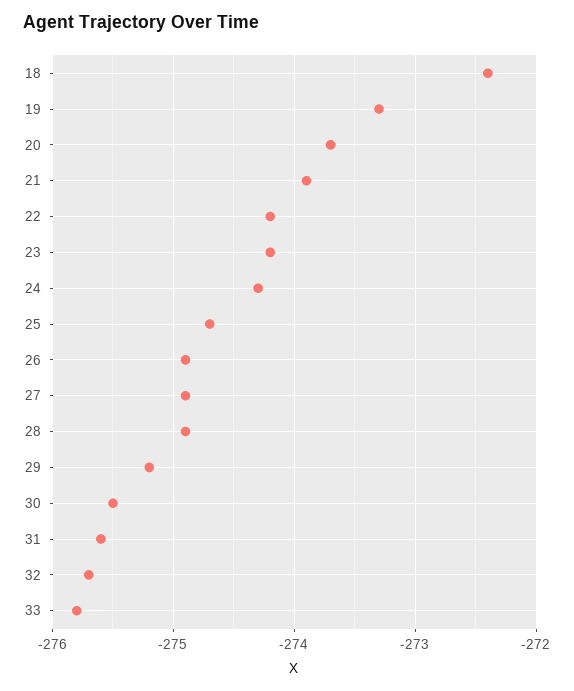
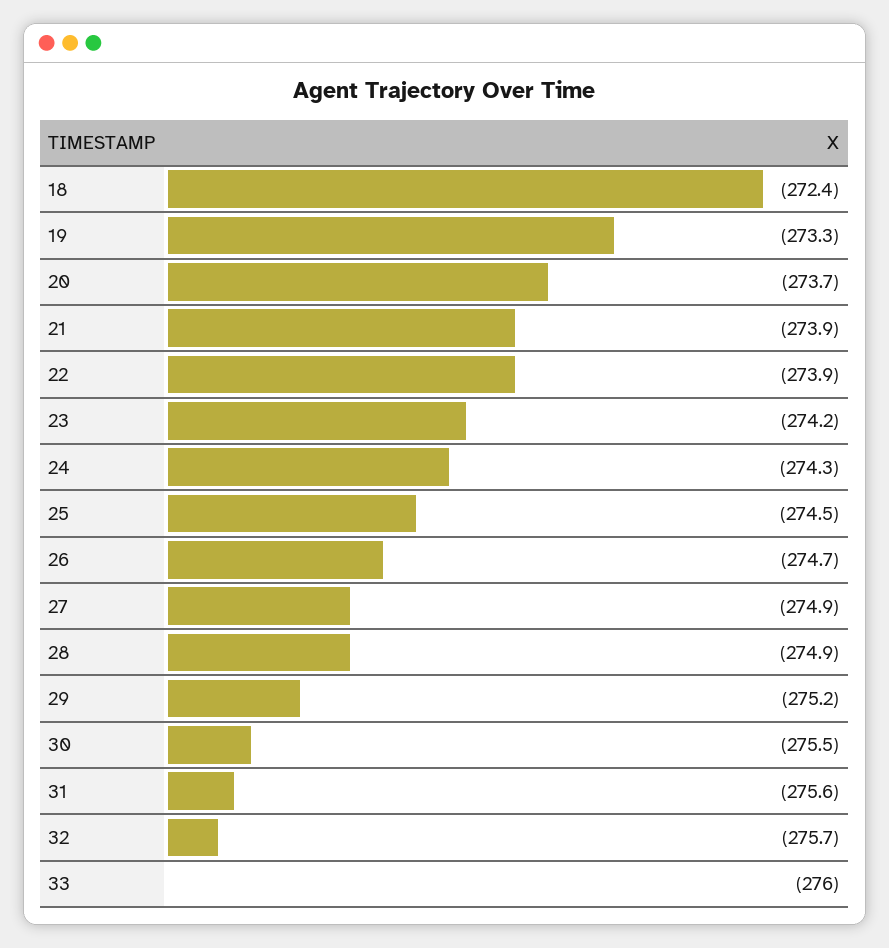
  {
    "18": -272.4,
    "19": -273.3,
    "20": -273.7,
    "21": -273.9,
-   "22": -274.2,
+   "22": -273.9,
    "23": -274.2,
    "24": -274.3,
-   "25": -274.7,
+   "25": -274.5,
-   "26": -274.9,
+   "26": -274.7,
    "27": -274.9,
    "28": -274.9,
    "29": -275.2,
    "30": -275.5,
    "31": -275.6,
    "32": -275.7,
-   "33": -275.8
+   "33": -276
  }

